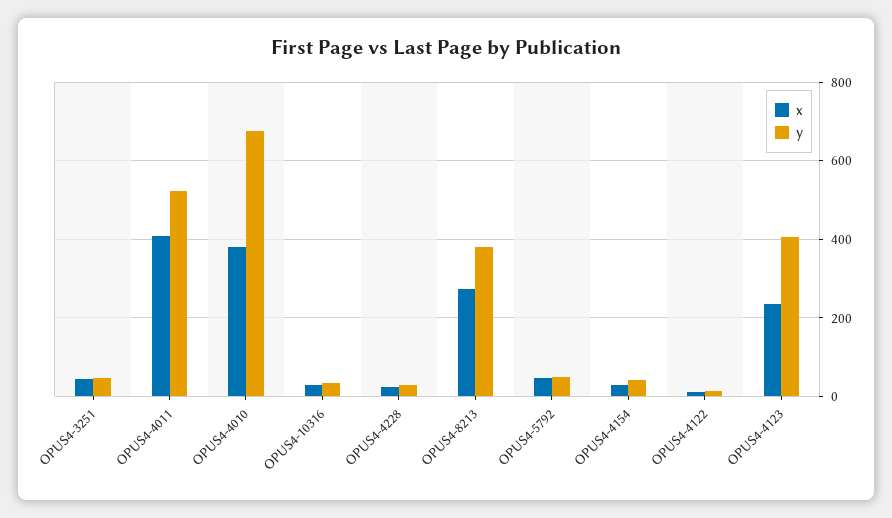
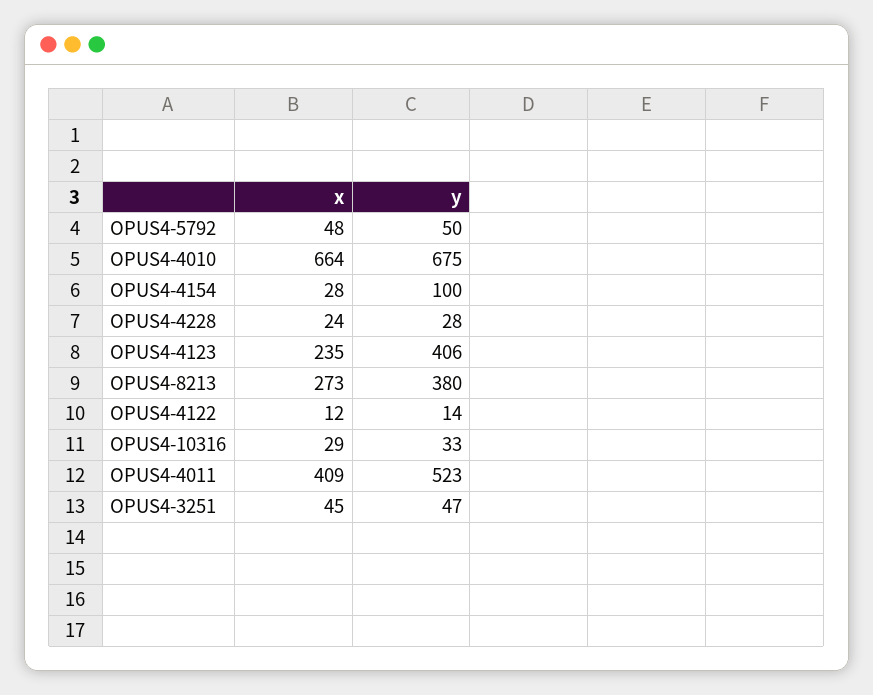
  {
    "x": {
      "OPUS4-3251": 45,
      "OPUS4-4011": 409,
-     "OPUS4-4010": 380,
+     "OPUS4-4010": 664,
      "OPUS4-10316": 29,
      "OPUS4-4228": 24,
      "OPUS4-8213": 273,
      "OPUS4-5792": 48,
      "OPUS4-4154": 28,
      "OPUS4-4122": 12,
      "OPUS4-4123": 235
    },
    "y": {
      "OPUS4-3251": 47,
      "OPUS4-4011": 523,
      "OPUS4-4010": 675,
      "OPUS4-10316": 33,
      "OPUS4-4228": 28,
      "OPUS4-8213": 380,
      "OPUS4-5792": 50,
-     "OPUS4-4154": 40,
+     "OPUS4-4154": 100,
      "OPUS4-4122": 14,
      "OPUS4-4123": 406
    }
  }

